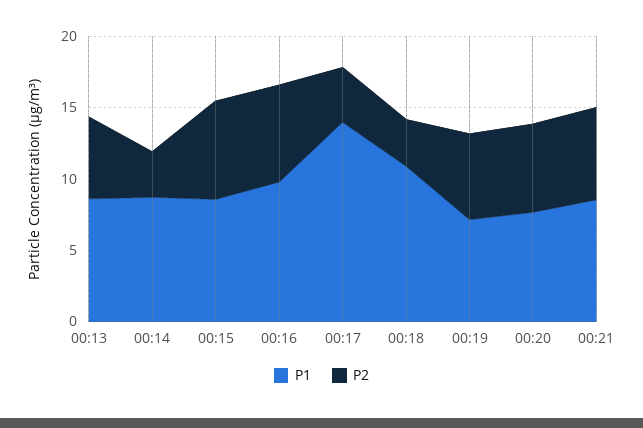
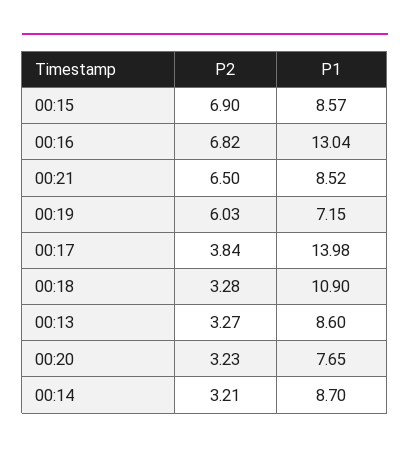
  {
    "P1": {
      "00:13": 8.6,
      "00:14": 8.7,
      "00:15": 8.57,
-     "00:16": 10,
+     "00:16": 13.04,
      "00:17": 13.98,
      "00:18": 10.9,
      "00:19": 7.15,
      "00:20": 7.65,
      "00:21": 8.52
    },
    "P2": {
-     "00:13": 6,
+     "00:13": 3.27,
      "00:14": 3.21,
      "00:15": 6.9,
      "00:16": 6.82,
      "00:17": 3.84,
      "00:18": 3.28,
      "00:19": 6.03,
-     "00:20": 6,
+     "00:20": 3.23,
      "00:21": 6.5
    }
  }

